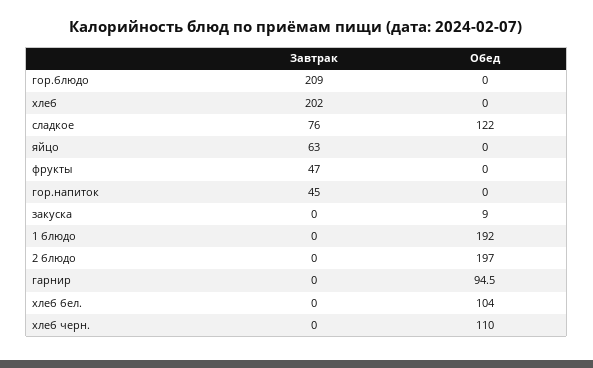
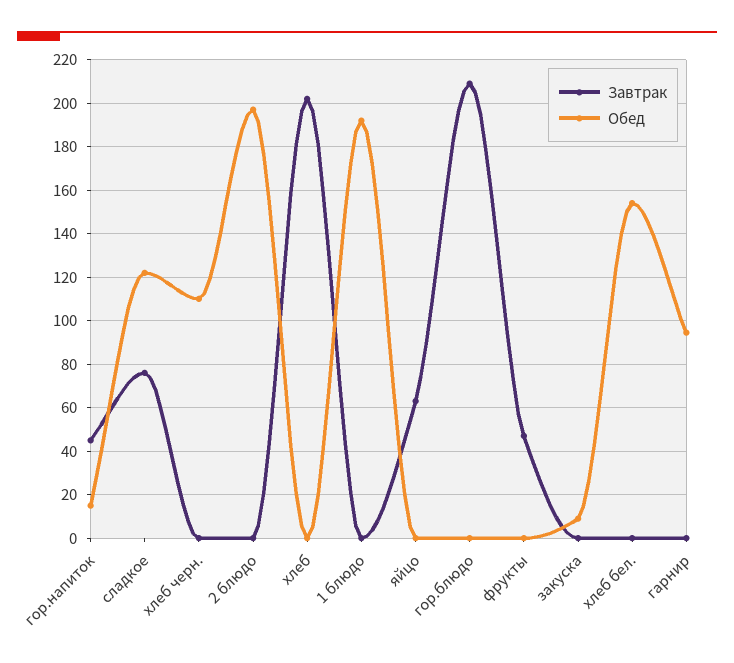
  {
    "Завтрак": {
      "гор.блюдо": 209,
      "хлеб": 202,
      "сладкое": 76,
      "яйцо": 63,
      "фрукты": 47,
      "гор.напиток": 45,
      "закуска": 0,
      "1 блюдо": 0,
      "2 блюдо": 0,
      "гарнир": 0,
      "хлеб бел.": 0,
      "хлеб черн.": 0
    },
    "Обед": {
      "гор.блюдо": 0,
      "хлеб": 0,
      "сладкое": 122,
      "яйцо": 0,
      "фрукты": 0,
-     "гор.напиток": 0,
+     "гор.напиток": 15,
      "закуска": 9,
      "1 блюдо": 192,
      "2 блюдо": 197,
      "гарнир": 94.5,
-     "хлеб бел.": 104,
+     "хлеб бел.": 155,
      "хлеб черн.": 110
    }
  }

